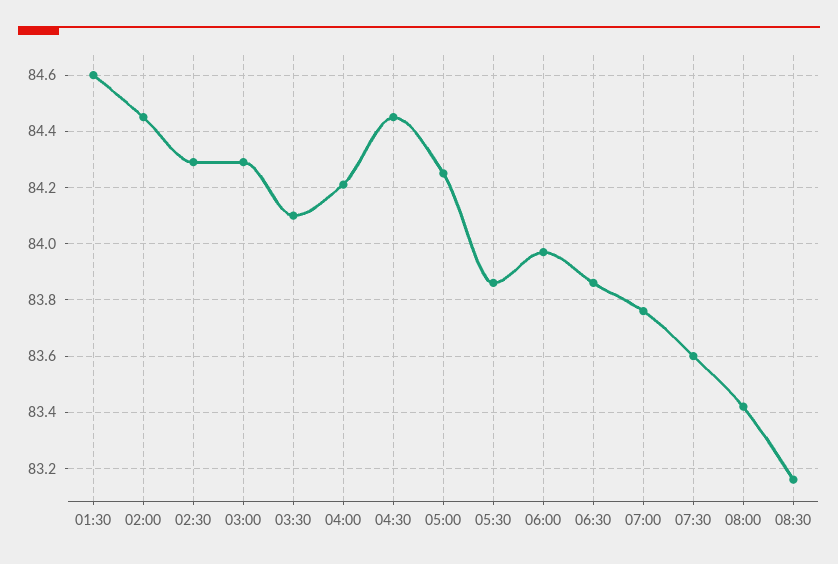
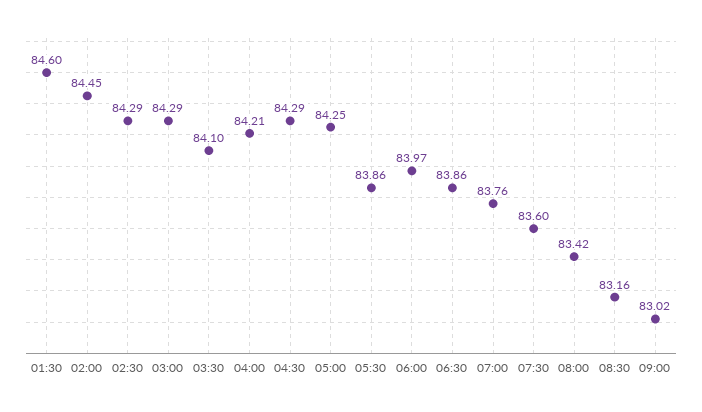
  {
    "01:30": 84.6,
    "02:00": 84.45,
    "02:30": 84.29,
    "03:00": 84.29,
    "03:30": 84.1,
    "04:00": 84.21,
-   "04:30": 84.45,
+   "04:30": 84.29,
    "05:00": 84.25,
    "05:30": 83.86,
    "06:00": 83.97,
    "06:30": 83.86,
    "07:00": 83.76,
    "07:30": 83.6,
    "08:00": 83.42,
-   "08:30": 83.16
+   "08:30": 83.16,
+   "09:00": 83.02
  }

